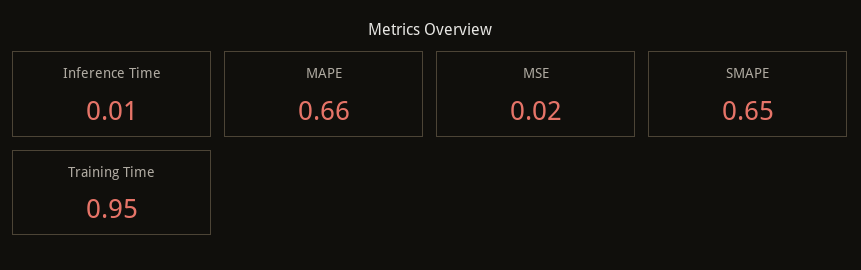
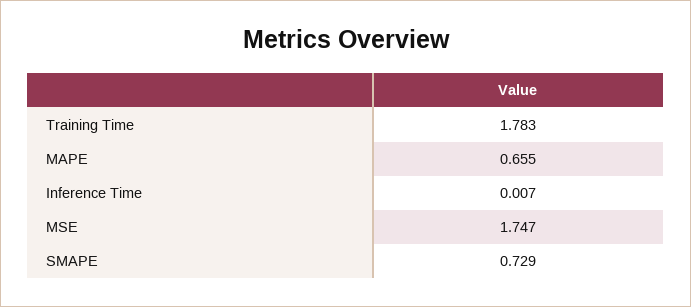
  {
    "Inference Time": 0.007,
    "MAPE": 0.655,
-   "MSE": 0.02,
+   "MSE": 1.747,
-   "SMAPE": 0.65,
+   "SMAPE": 0.729,
-   "Training Time": 0.95
+   "Training Time": 1.783
  }

